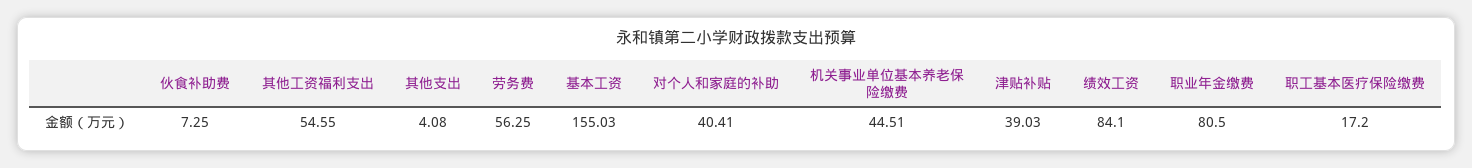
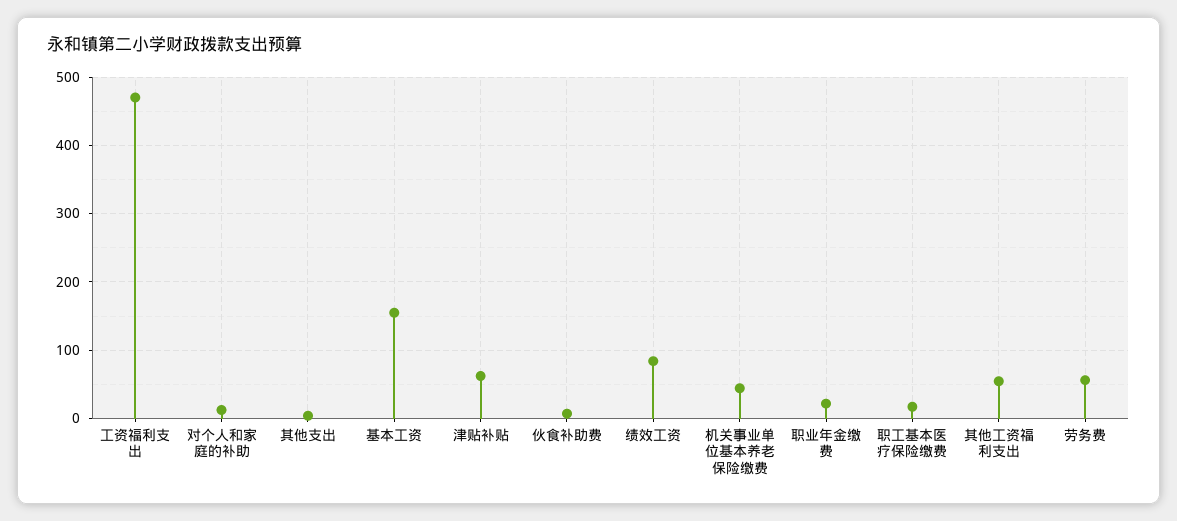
  {
    "伙食补助费": 7.25,
    "其他工资福利支出": 54.55,
    "其他支出": 4.08,
    "劳务费": 56.25,
    "基本工资": 155.03,
-   "对个人和家庭的补助": 40.41,
+   "对个人和家庭的补助": 10,
    "机关事业单位基本养老保险缴费": 44.51,
-   "津贴补贴": 39.03,
+   "津贴补贴": 60,
    "绩效工资": 84.1,
-   "职业年金缴费": 80.5,
+   "职业年金缴费": 20,
-   "职工基本医疗保险缴费": 17.2
+   "职工基本医疗保险缴费": 17.2,
+   "工资福利支出": 470
  }

